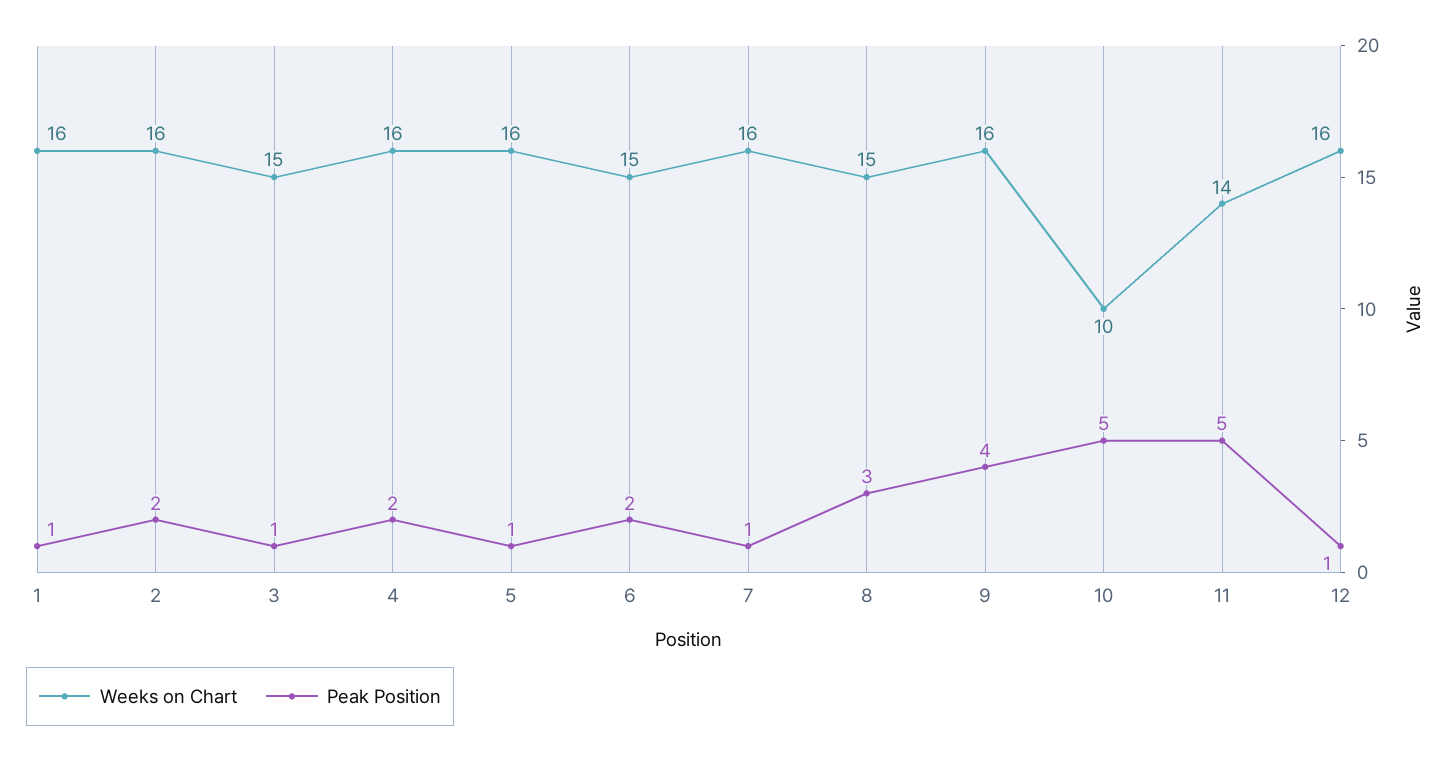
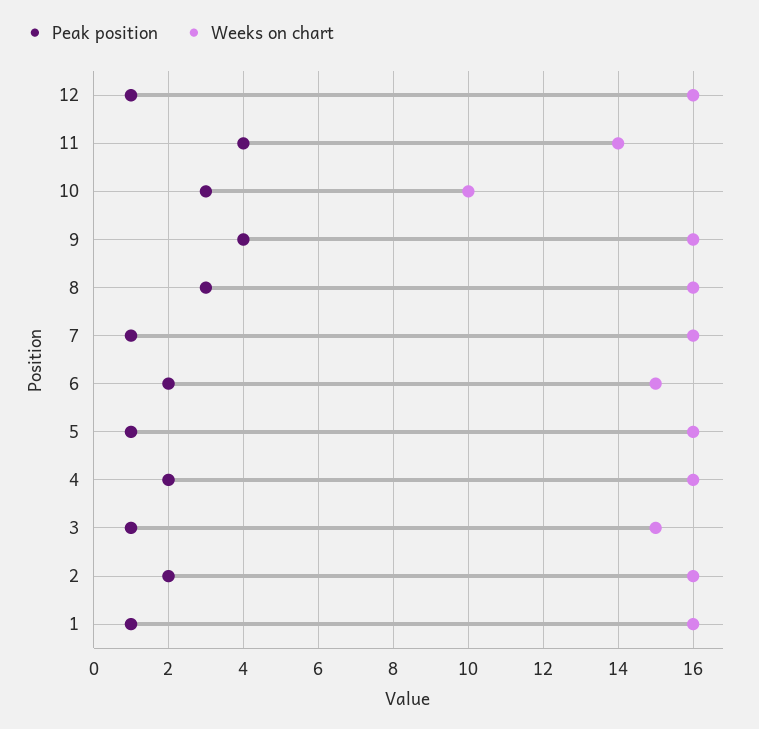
  {
    "Weeks on Chart": {
      "1": 16,
      "2": 16,
      "3": 15,
      "4": 16,
      "5": 16,
      "6": 15,
      "7": 16,
-     "8": 15,
+     "8": 16,
      "9": 16,
      "10": 10,
      "11": 14,
      "12": 16
    },
    "Peak Position": {
      "1": 1,
      "2": 2,
      "3": 1,
      "4": 2,
      "5": 1,
      "6": 2,
      "7": 1,
      "8": 3,
      "9": 4,
-     "10": 5,
+     "10": 3,
-     "11": 5,
+     "11": 4,
      "12": 1
    }
  }

